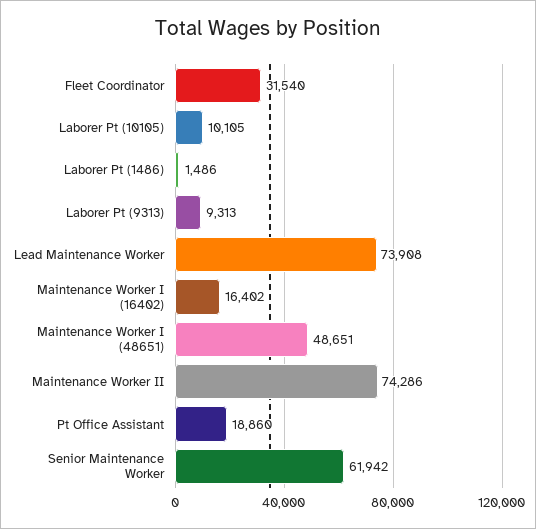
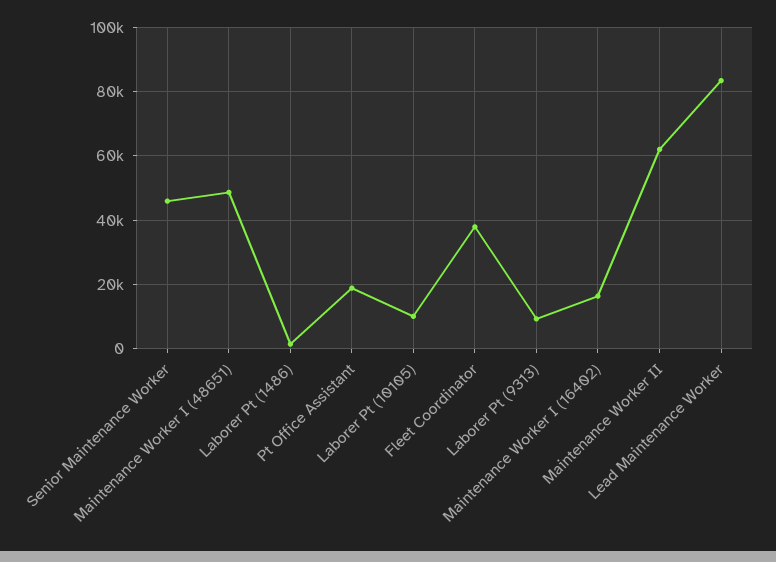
  {
-   "Fleet Coordinator": 31540,
+   "Fleet Coordinator": 38000,
    "Laborer Pt (10105)": 10105,
    "Laborer Pt (1486)": 1486,
    "Laborer Pt (9313)": 9313,
-   "Lead Maintenance Worker": 73908,
+   "Lead Maintenance Worker": 84000,
    "Maintenance Worker I (16402)": 16402,
    "Maintenance Worker I (48651)": 48651,
-   "Maintenance Worker II": 74286,
+   "Maintenance Worker II": 62000,
    "Pt Office Assistant": 18860,
-   "Senior Maintenance Worker": 61942
+   "Senior Maintenance Worker": 46000
  }

